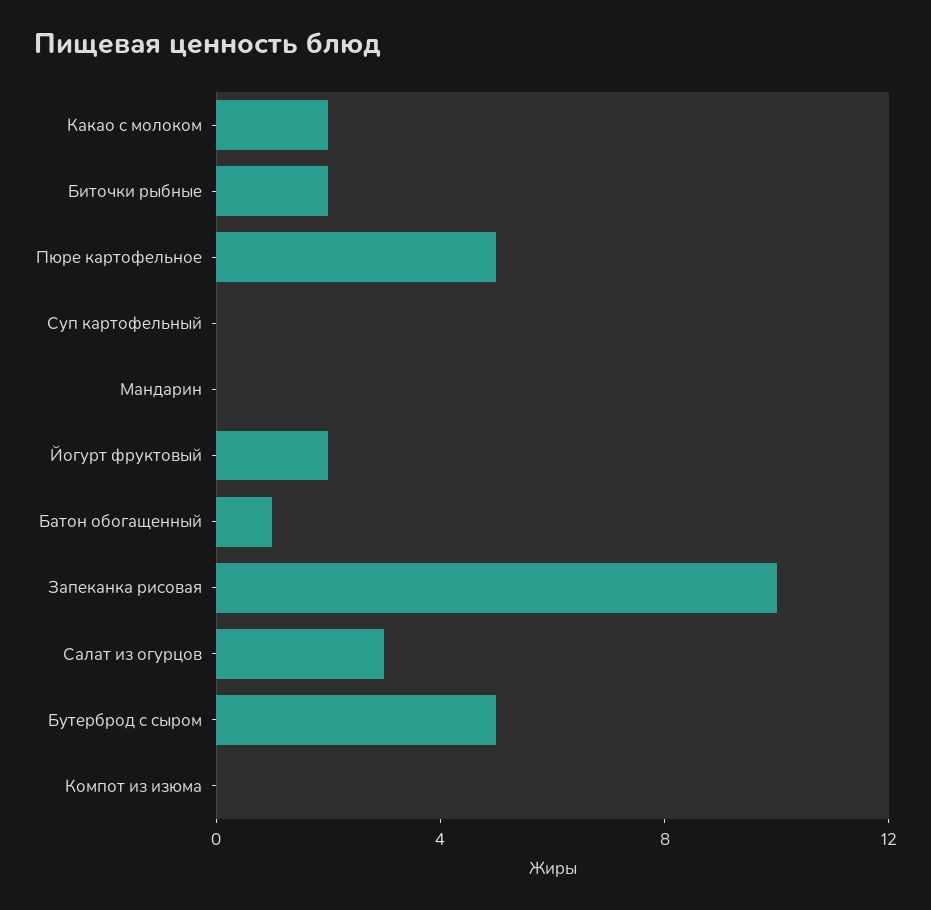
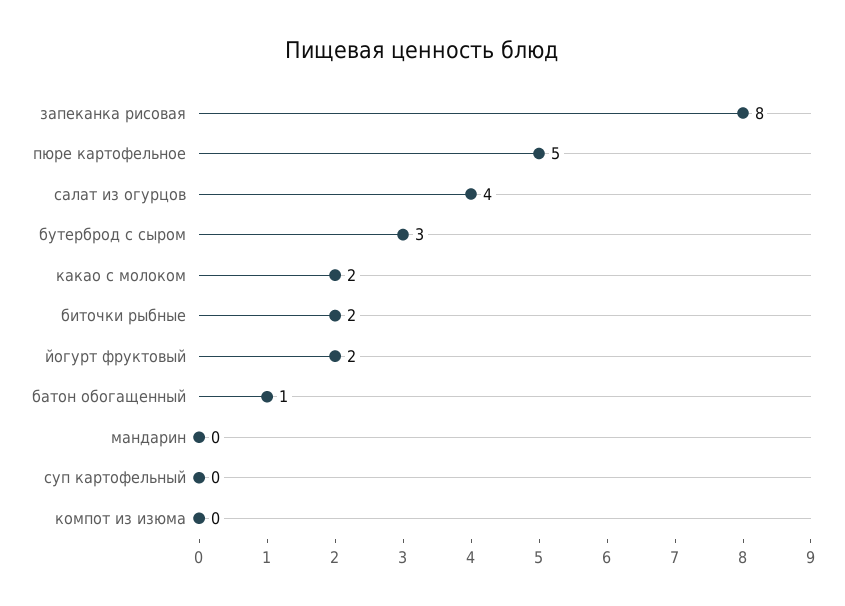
  {
    "Какао с молоком": 2,
    "Биточки рыбные": 2,
    "Пюре картофельное": 5,
    "Суп картофельный": 0,
    "Мандарин": 0,
    "Йогурт фруктовый": 2,
    "Батон обогащенный": 1,
-   "Запеканка рисовая": 10,
+   "Запеканка рисовая": 8,
-   "Салат из огурцов": 3,
+   "Салат из огурцов": 4,
-   "Бутерброд с сыром": 5,
+   "Бутерброд с сыром": 3,
    "Компот из изюма": 0
  }

